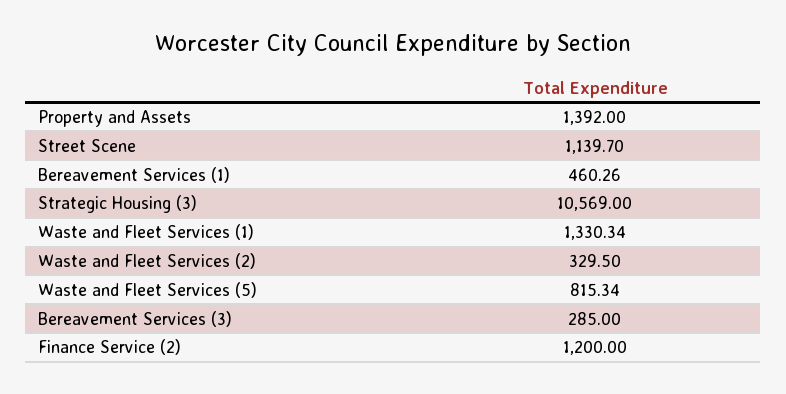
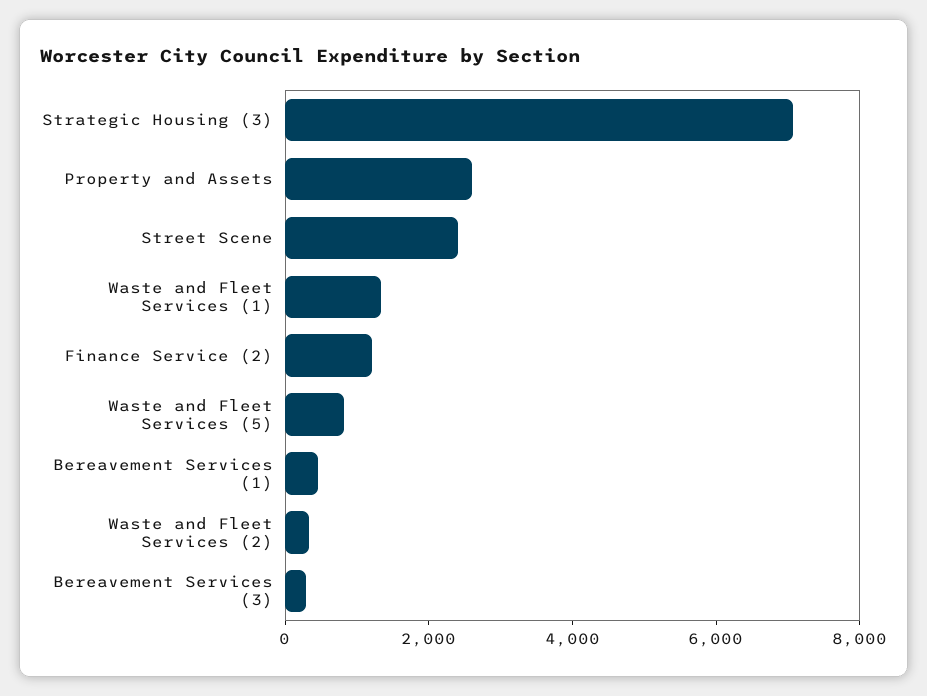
  {
-   "Property and Assets": 1392,
+   "Property and Assets": 2500,
-   "Street Scene": 1139.7,
+   "Street Scene": 2500,
    "Bereavement Services (1)": 460.26,
-   "Strategic Housing (3)": 10569,
+   "Strategic Housing (3)": 7000,
    "Waste and Fleet Services (1)": 1330.34,
    "Waste and Fleet Services (2)": 329.5,
    "Waste and Fleet Services (5)": 815.34,
    "Bereavement Services (3)": 285,
    "Finance Service (2)": 1200
  }

